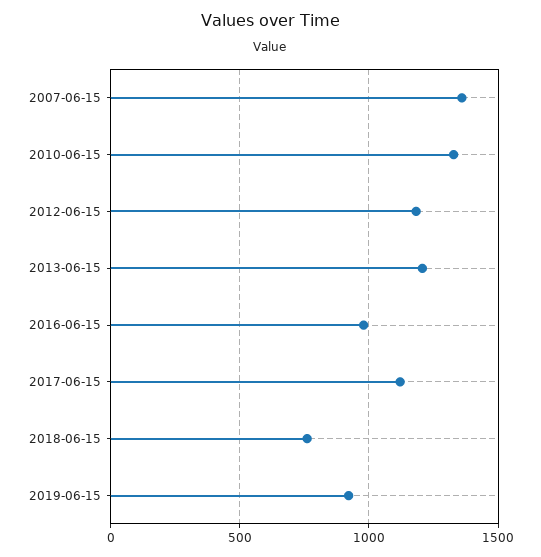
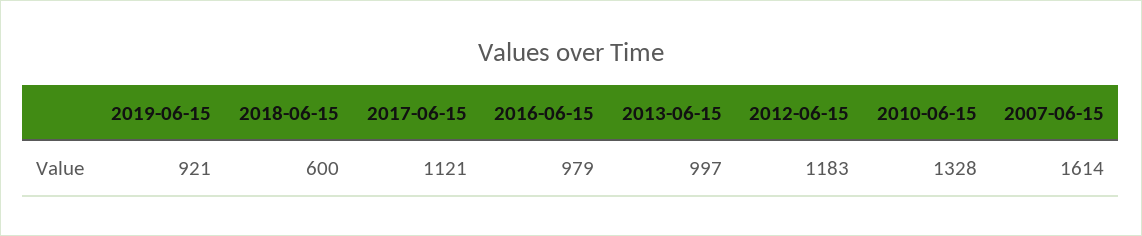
  {
-   "2007-06-15": 1350,
+   "2007-06-15": 1614,
    "2010-06-15": 1328,
    "2012-06-15": 1183,
-   "2013-06-15": 1200,
+   "2013-06-15": 997,
    "2016-06-15": 979,
    "2017-06-15": 1121,
-   "2018-06-15": 750,
+   "2018-06-15": 600,
    "2019-06-15": 921
  }

